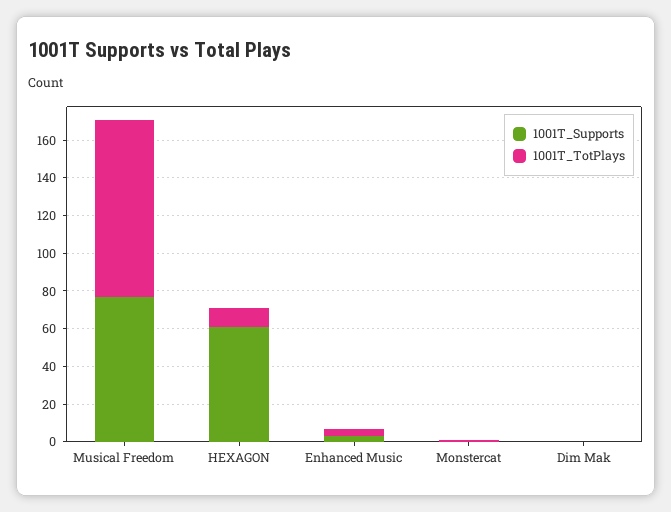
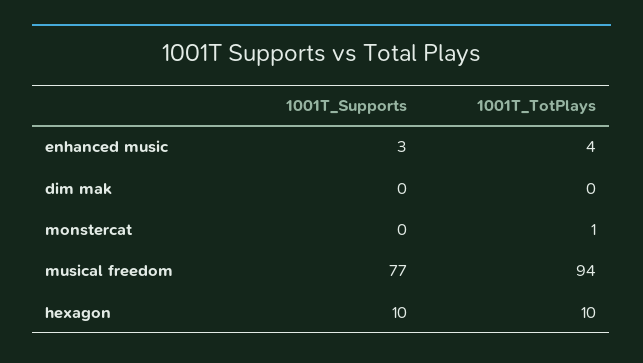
  {
    "1001T_Supports": {
      "Musical Freedom": 77,
-     "HEXAGON": 60,
+     "HEXAGON": 10,
      "Enhanced Music": 3,
      "Monstercat": 0,
      "Dim Mak": 0
    },
    "1001T_TotPlays": {
      "Musical Freedom": 94,
      "HEXAGON": 10,
      "Enhanced Music": 4,
      "Monstercat": 1,
      "Dim Mak": 0
    }
  }

